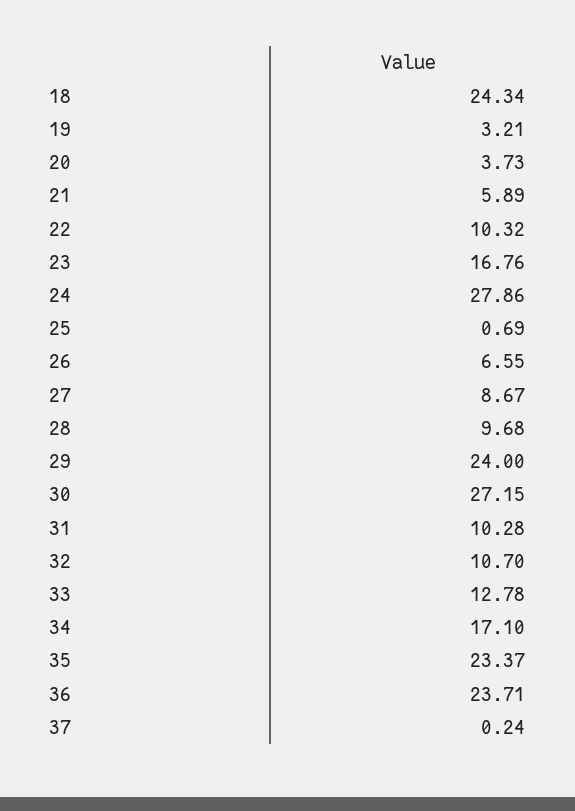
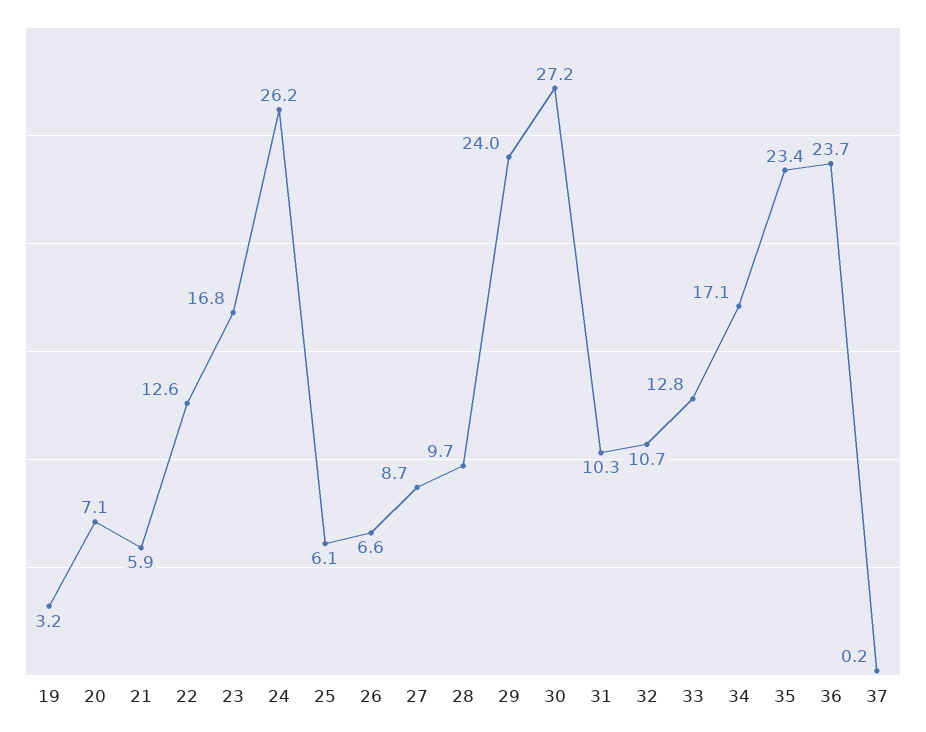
  {
-   "18": 24.34,
    "19": 3.21,
-   "20": 3.73,
+   "20": 7.1,
    "21": 5.89,
-   "22": 10.32,
+   "22": 12.6,
    "23": 16.76,
-   "24": 27.86,
+   "24": 26.2,
-   "25": 0.69,
+   "25": 6.1,
    "26": 6.55,
    "27": 8.67,
    "28": 9.68,
    "29": 24,
    "30": 27.15,
    "31": 10.28,
    "32": 10.7,
    "33": 12.78,
    "34": 17.1,
    "35": 23.37,
    "36": 23.71,
    "37": 0.24
  }

